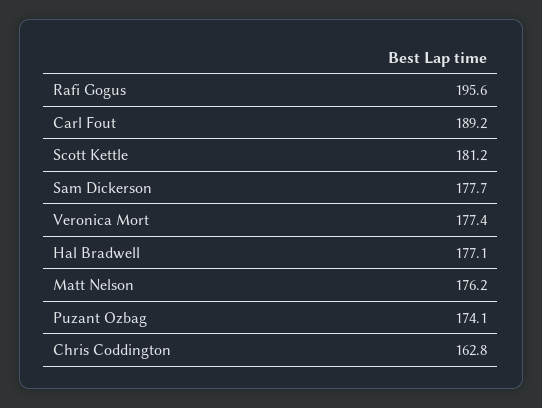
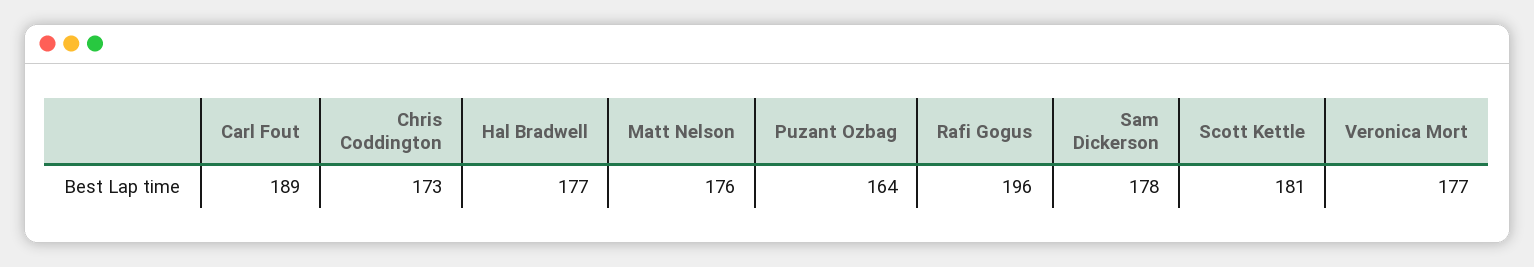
  {
    "Rafi Gogus": 195.6,
    "Carl Fout": 189.2,
    "Scott Kettle": 181.2,
    "Sam Dickerson": 177.7,
    "Veronica Mort": 177.4,
    "Hal Bradwell": 177.1,
    "Matt Nelson": 176.2,
-   "Puzant Ozbag": 174.1,
+   "Puzant Ozbag": 164,
-   "Chris Coddington": 162.8
+   "Chris Coddington": 173
  }

